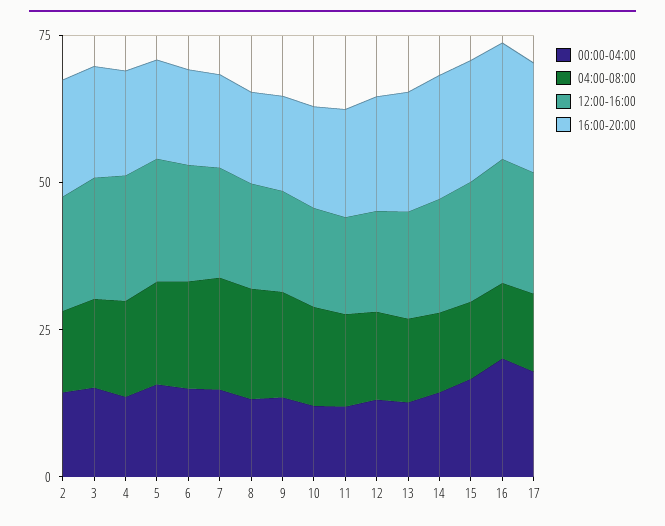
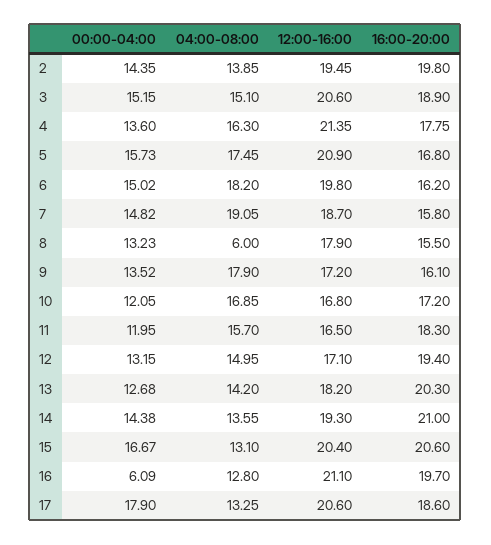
  {
    "00:00-04:00": {
      "2": 14.35,
      "3": 15.15,
      "4": 13.6,
      "5": 15.73,
      "6": 15.02,
      "7": 14.82,
      "8": 13.23,
      "9": 13.52,
      "10": 12.05,
      "11": 11.95,
      "12": 13.15,
      "13": 12.68,
      "14": 14.38,
      "15": 16.67,
-     "16": 20,
+     "16": 6.09,
      "17": 17.9
    },
    "04:00-08:00": {
      "2": 13.85,
      "3": 15.1,
      "4": 16.3,
      "5": 17.45,
      "6": 18.2,
      "7": 19.05,
-     "8": 20,
+     "8": 6,
      "9": 17.9,
      "10": 16.85,
      "11": 15.7,
      "12": 14.95,
      "13": 14.2,
      "14": 13.55,
      "15": 13.1,
      "16": 12.8,
      "17": 13.25
    },
    "12:00-16:00": {
      "2": 19.45,
      "3": 20.6,
      "4": 21.35,
      "5": 20.9,
      "6": 19.8,
      "7": 18.7,
      "8": 17.9,
      "9": 17.2,
      "10": 16.8,
      "11": 16.5,
      "12": 17.1,
      "13": 18.2,
      "14": 19.3,
      "15": 20.4,
      "16": 21.1,
      "17": 20.6
    },
    "16:00-20:00": {
      "2": 19.8,
      "3": 18.9,
      "4": 17.75,
      "5": 16.8,
      "6": 16.2,
      "7": 15.8,
      "8": 15.5,
      "9": 16.1,
      "10": 17.2,
      "11": 18.3,
      "12": 19.4,
      "13": 20.3,
      "14": 21,
      "15": 20.6,
      "16": 19.7,
      "17": 18.6
    }
  }

